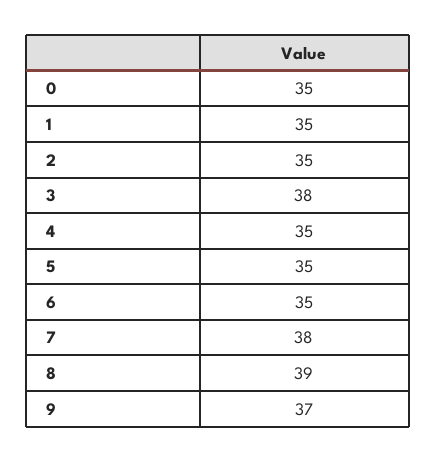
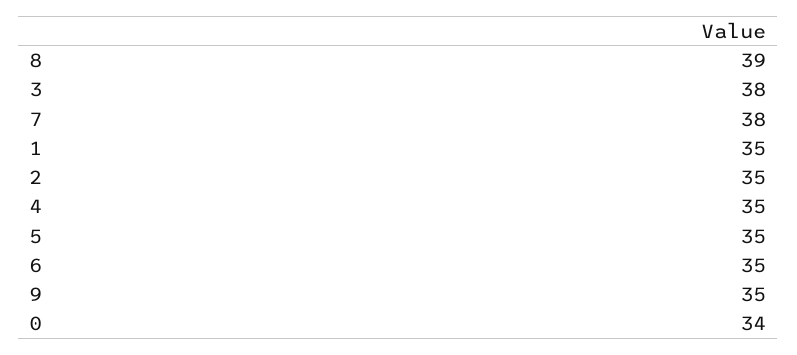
  {
-   "0": 35,
+   "0": 34,
    "1": 35,
    "2": 35,
    "3": 38,
    "4": 35,
    "5": 35,
    "6": 35,
    "7": 38,
    "8": 39,
-   "9": 37
+   "9": 35
  }

